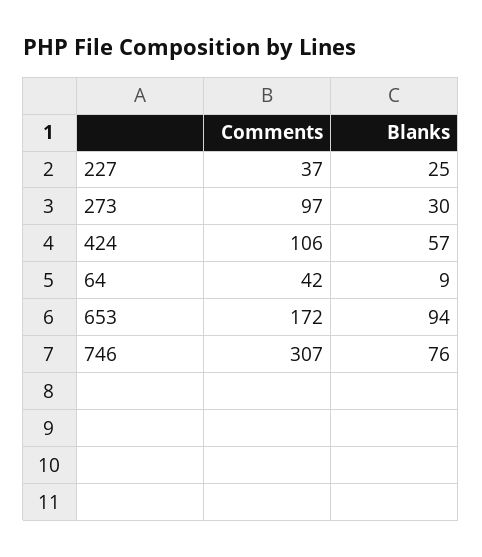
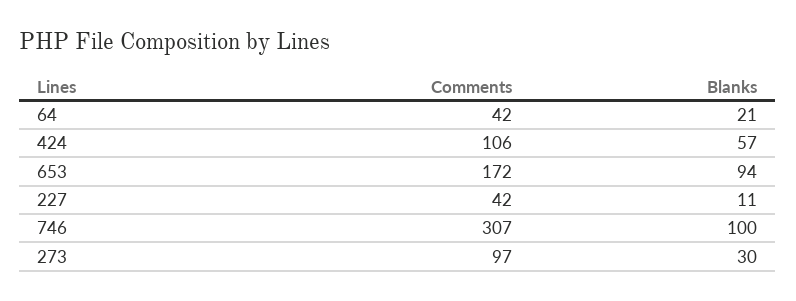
  {
    "Comments": {
-     "227": 37,
+     "227": 42,
      "273": 97,
      "424": 106,
      "64": 42,
      "653": 172,
      "746": 307
    },
    "Blanks": {
-     "227": 25,
+     "227": 11,
      "273": 30,
      "424": 57,
-     "64": 9,
+     "64": 21,
      "653": 94,
-     "746": 76
+     "746": 100
    }
  }

